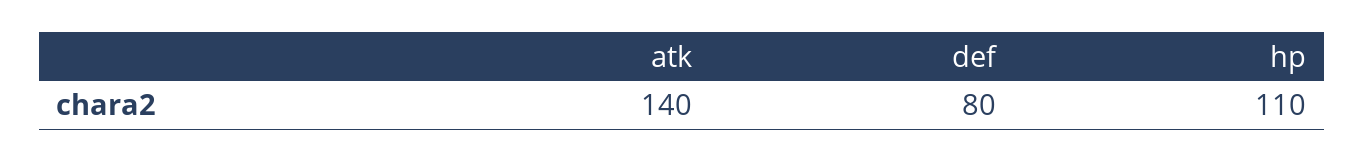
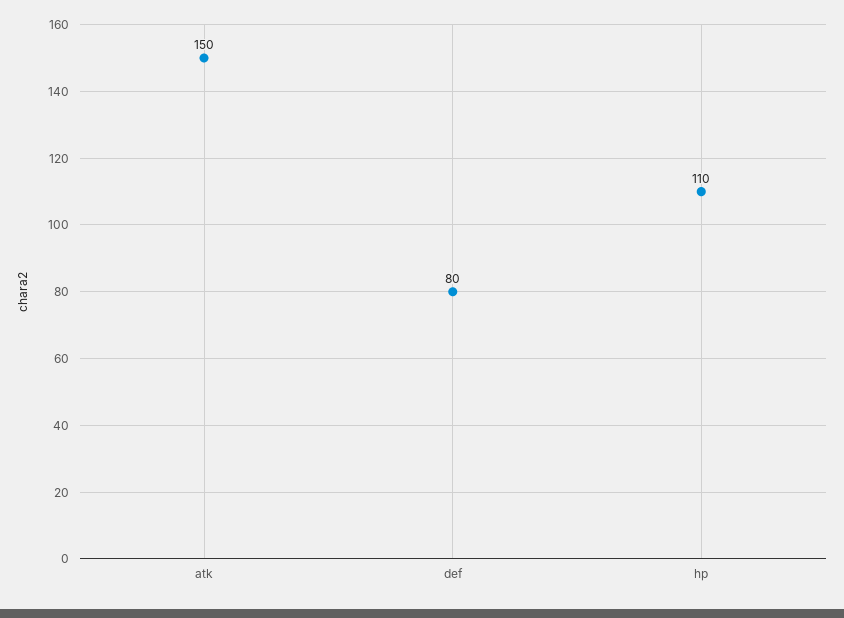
  {
-   "atk": 140,
+   "atk": 150,
    "def": 80,
    "hp": 110
  }

